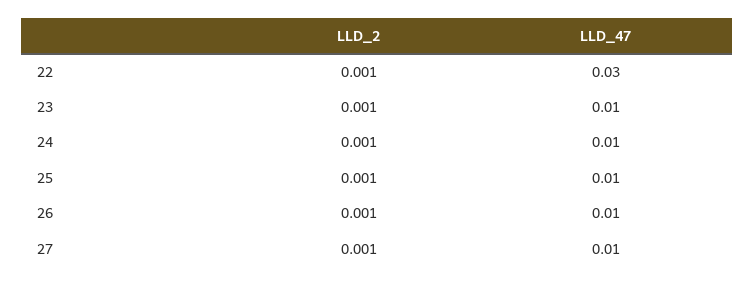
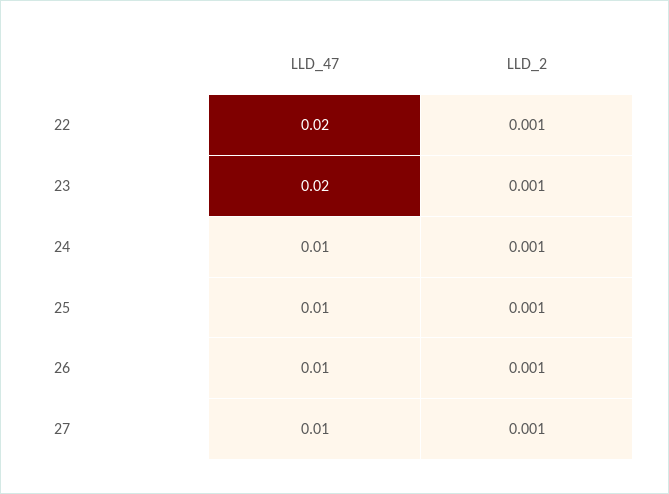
  {
    "LLD_2": {
      "22": 0.001,
      "23": 0.001,
      "24": 0.001,
      "25": 0.001,
      "26": 0.001,
      "27": 0.001
    },
    "LLD_47": {
-     "22": 0.03,
+     "22": 0.02,
-     "23": 0.01,
+     "23": 0.02,
      "24": 0.01,
      "25": 0.01,
      "26": 0.01,
      "27": 0.01
    }
  }

